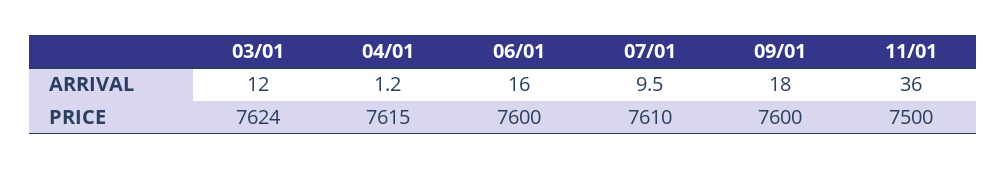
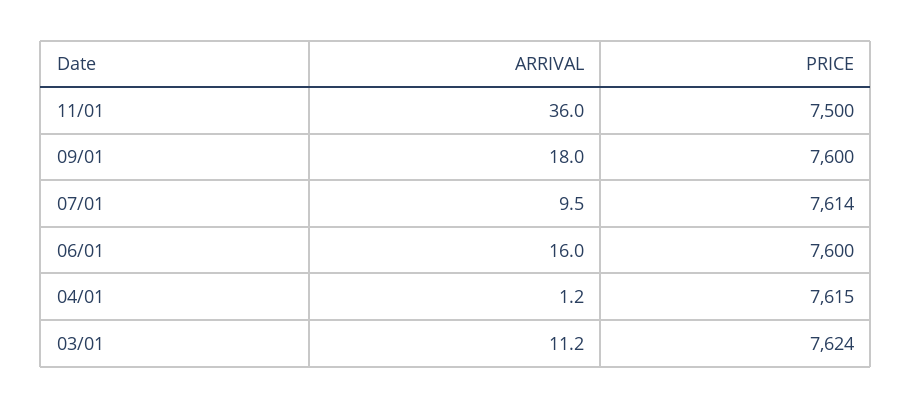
  {
    "03/01": {
-     "ARRIVAL": 12,
+     "ARRIVAL": 11.2,
      "PRICE": 7624
    },
    "04/01": {
      "ARRIVAL": 1.2,
      "PRICE": 7615
    },
    "06/01": {
      "ARRIVAL": 16,
      "PRICE": 7600
    },
    "07/01": {
      "ARRIVAL": 9.5,
-     "PRICE": 7610
+     "PRICE": 7614
    },
    "09/01": {
      "ARRIVAL": 18,
      "PRICE": 7600
    },
    "11/01": {
      "ARRIVAL": 36,
      "PRICE": 7500
    }
  }

